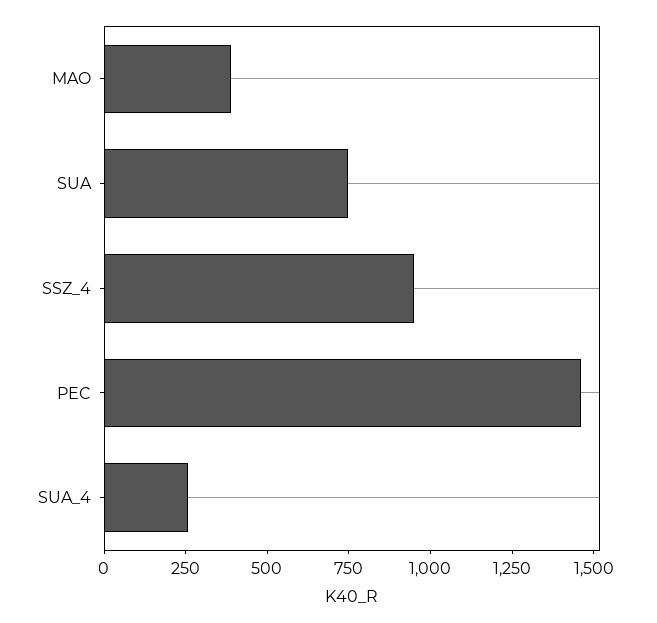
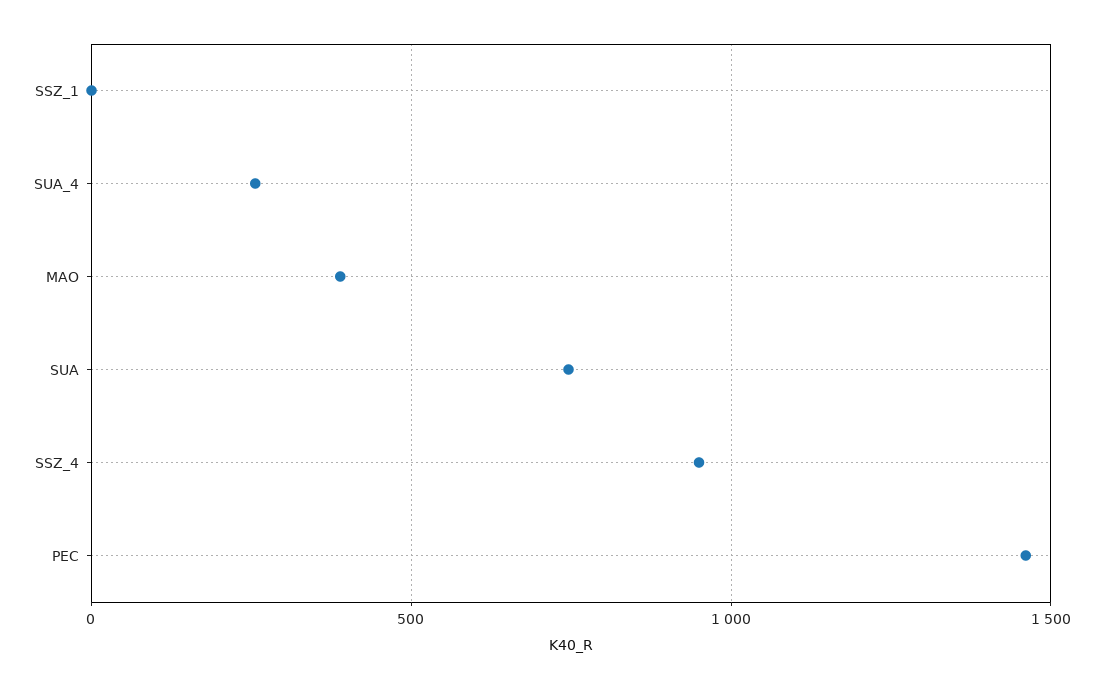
  {
    "MAO": 400,
    "SUA": 750,
    "SSZ_4": 950,
    "PEC": 1450,
-   "SUA_4": 250
+   "SUA_4": 250,
+   "SSZ_1": 0
  }

